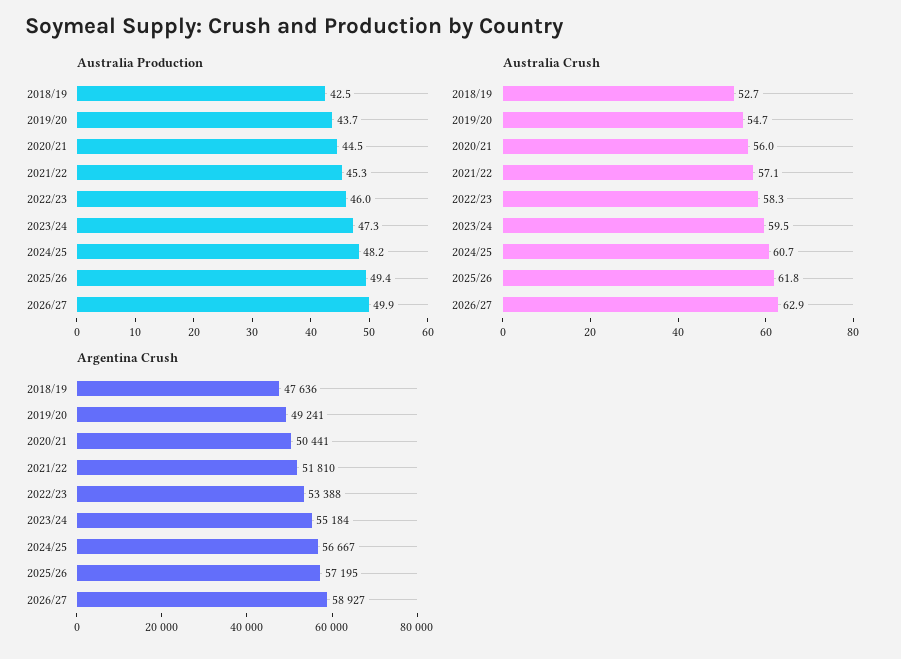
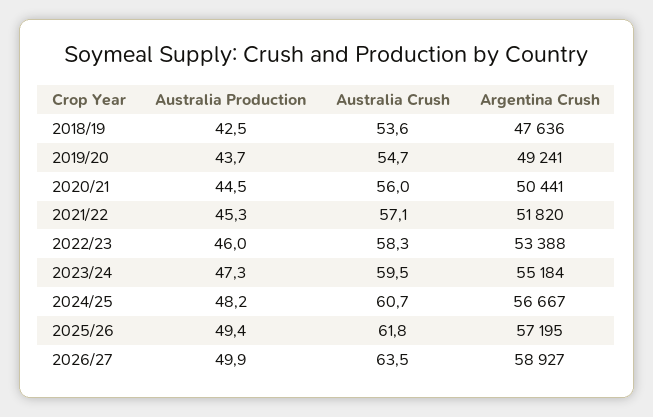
  {
    "Australia Production": {
      "2018/19": 42.5,
      "2019/20": 43.7,
      "2020/21": 44.5,
      "2021/22": 45.3,
      "2022/23": 46,
      "2023/24": 47.3,
      "2024/25": 48.2,
      "2025/26": 49.4,
      "2026/27": 49.9
    },
    "Australia Crush": {
-     "2018/19": 52.7,
+     "2018/19": 53.6,
      "2019/20": 54.7,
      "2020/21": 56,
      "2021/22": 57.1,
      "2022/23": 58.3,
      "2023/24": 59.5,
      "2024/25": 60.7,
      "2025/26": 61.8,
-     "2026/27": 62.9
+     "2026/27": 63.5
    },
    "Argentina Crush": {
      "2018/19": 47636,
      "2019/20": 49241,
      "2020/21": 50441,
-     "2021/22": 51810,
+     "2021/22": 51820,
      "2022/23": 53388,
      "2023/24": 55184,
      "2024/25": 56667,
      "2025/26": 57195,
      "2026/27": 58927
    }
  }

